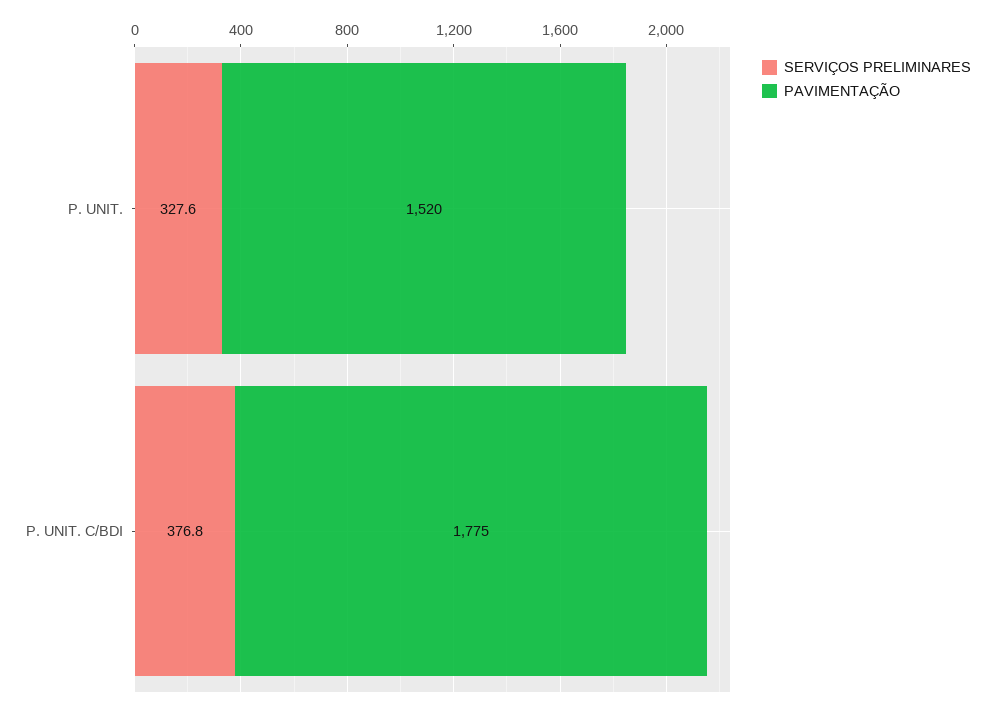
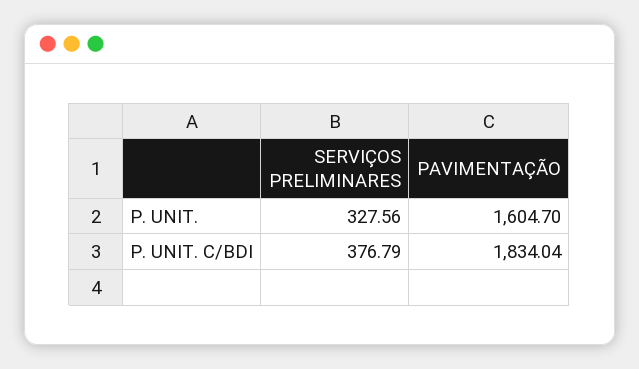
  {
    "SERVIÇOS PRELIMINARES": {
      "P. UNIT.": 327.56,
      "P. UNIT. C/BDI": 376.79
    },
    "PAVIMENTAÇÃO": {
-     "P. UNIT.": 1520,
+     "P. UNIT.": 1604.7,
-     "P. UNIT. C/BDI": 1775
+     "P. UNIT. C/BDI": 1834.04
    }
  }

